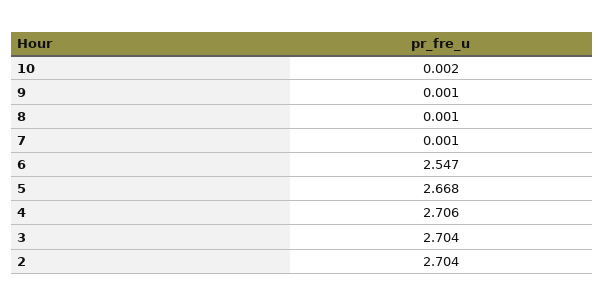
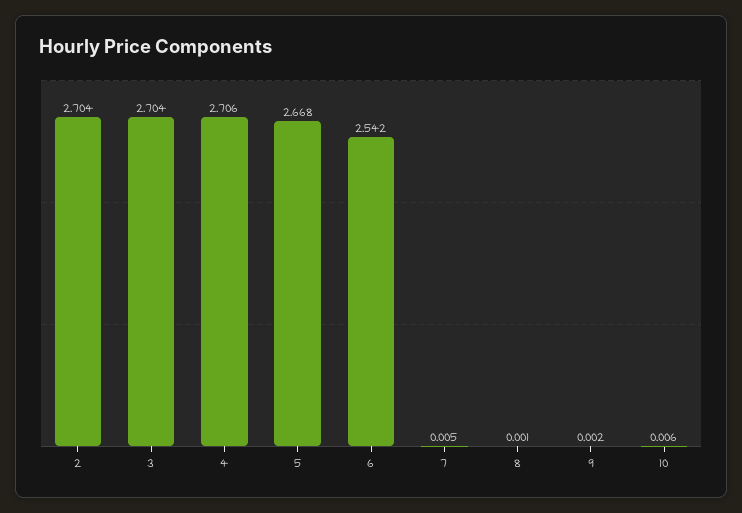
  {
-   "10": 0.002,
+   "10": 0.006,
-   "9": 0.001,
+   "9": 0.002,
    "8": 0.001,
-   "7": 0.001,
+   "7": 0.005,
-   "6": 2.547,
+   "6": 2.542,
    "5": 2.668,
    "4": 2.706,
    "3": 2.704,
    "2": 2.704
  }

